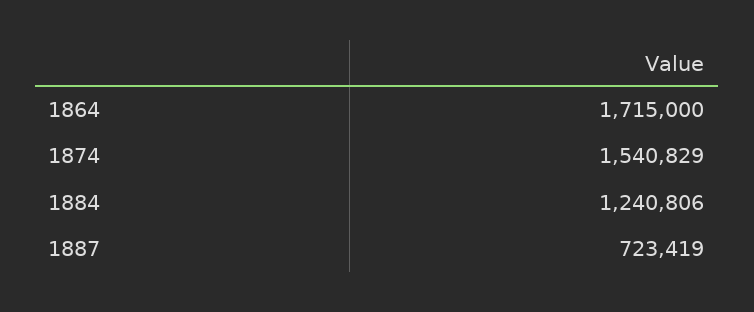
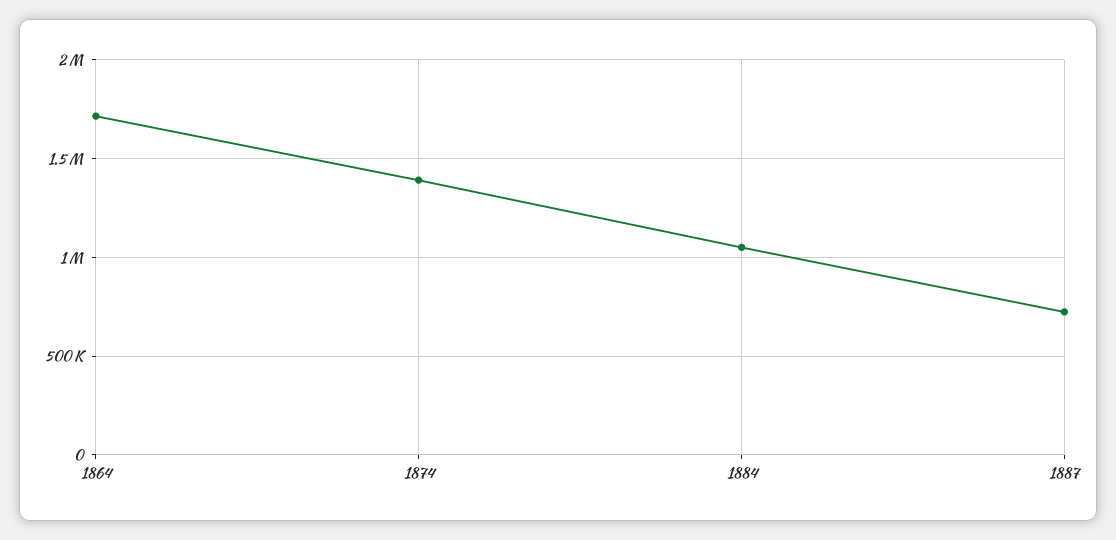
  {
    "1864": 1715000,
-   "1874": 1540829,
+   "1874": 1400000,
-   "1884": 1240806,
+   "1884": 1050000,
    "1887": 723419
  }

